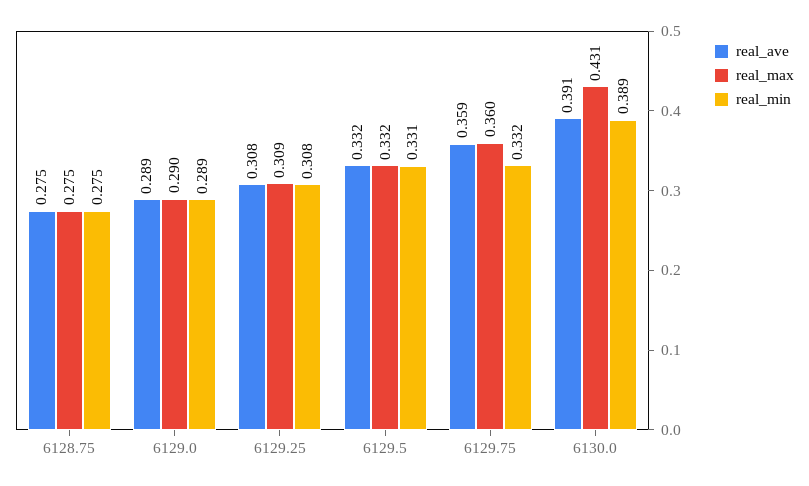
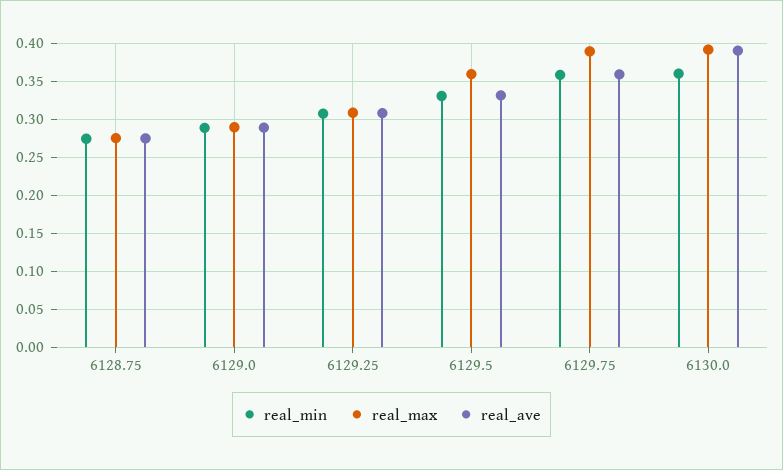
  {
    "real_ave": {
      "6128.75": 0.275,
      "6129.0": 0.289,
      "6129.25": 0.308,
      "6129.5": 0.332,
      "6129.75": 0.359,
      "6130.0": 0.391
    },
    "real_max": {
      "6128.75": 0.275,
      "6129.0": 0.29,
      "6129.25": 0.309,
-     "6129.5": 0.332,
+     "6129.5": 0.36,
-     "6129.75": 0.36,
+     "6129.75": 0.39,
-     "6130.0": 0.431
+     "6130.0": 0.39
    },
    "real_min": {
      "6128.75": 0.275,
      "6129.0": 0.289,
      "6129.25": 0.308,
      "6129.5": 0.331,
-     "6129.75": 0.332,
+     "6129.75": 0.36,
-     "6130.0": 0.389
+     "6130.0": 0.36
    }
  }

